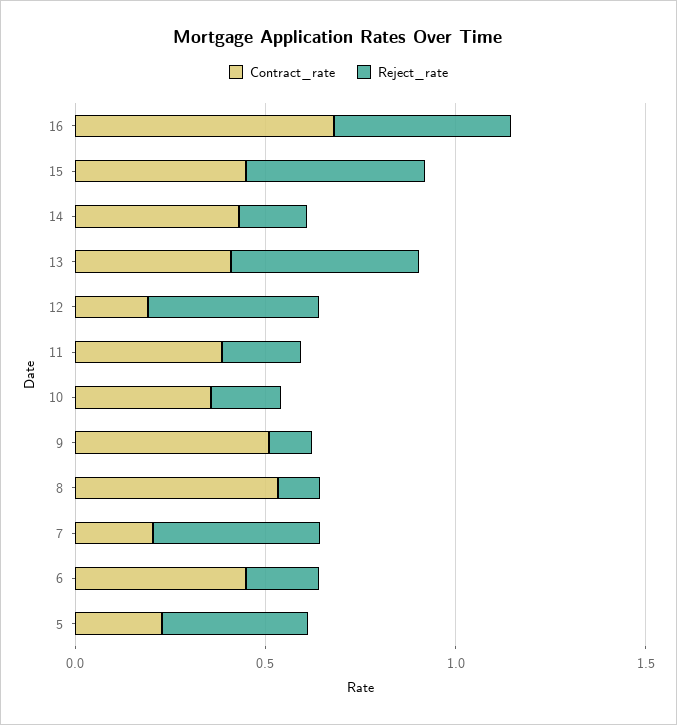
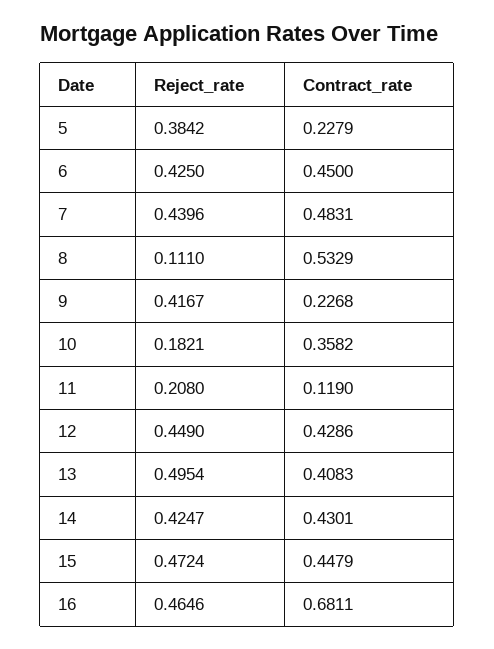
  {
    "Contract_rate": {
      "16": 0.6811,
      "15": 0.4479,
      "14": 0.4301,
      "13": 0.4083,
-     "12": 0.2,
+     "12": 0.4286,
-     "11": 0.4,
+     "11": 0.119,
      "10": 0.3582,
-     "9": 0.5,
+     "9": 0.2268,
      "8": 0.5329,
-     "7": 0.2,
+     "7": 0.4831,
      "6": 0.45,
      "5": 0.2279
    },
    "Reject_rate": {
      "16": 0.4646,
      "15": 0.4724,
-     "14": 0.2,
+     "14": 0.4247,
      "13": 0.4954,
      "12": 0.449,
      "11": 0.208,
      "10": 0.1821,
-     "9": 0.1,
+     "9": 0.4167,
      "8": 0.111,
      "7": 0.4396,
-     "6": 0.2,
+     "6": 0.425,
      "5": 0.3842
    }
  }

